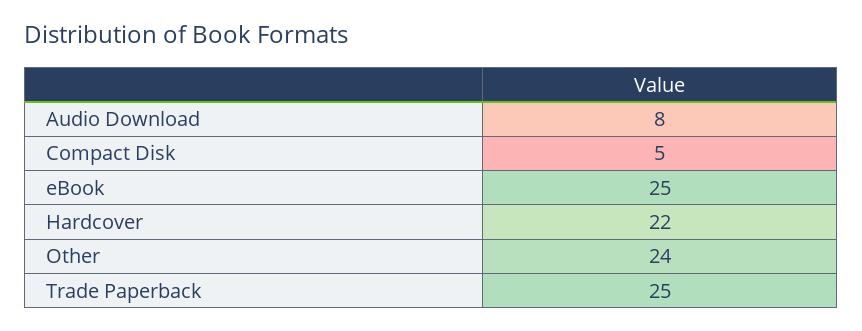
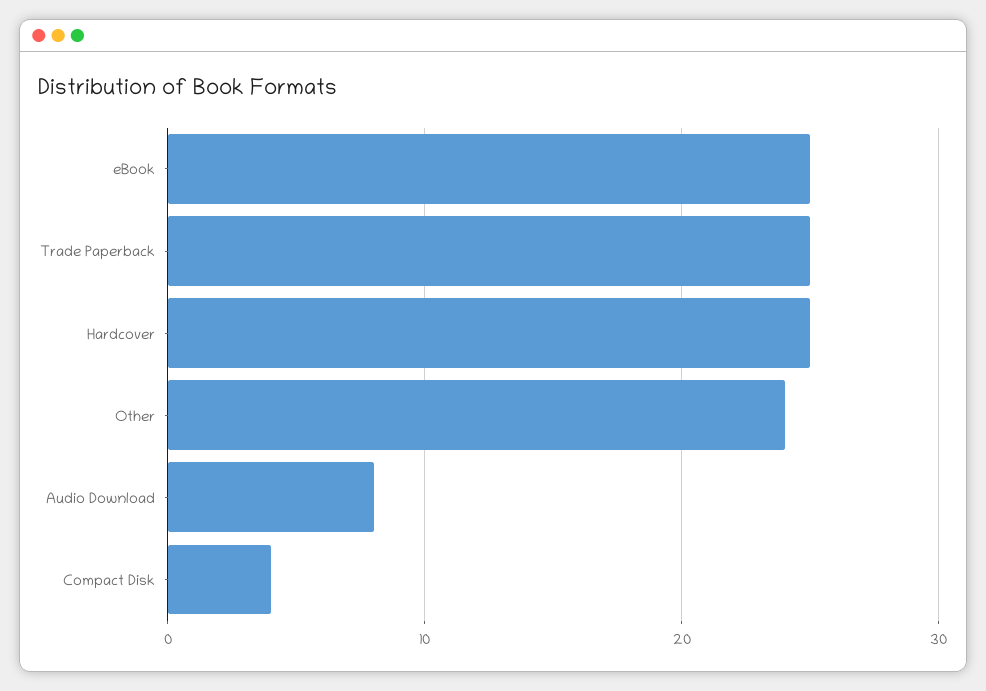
  {
    "Audio Download": 8,
-   "Compact Disk": 5,
+   "Compact Disk": 4,
    "eBook": 25,
-   "Hardcover": 22,
+   "Hardcover": 25,
    "Other": 24,
    "Trade Paperback": 25
  }

